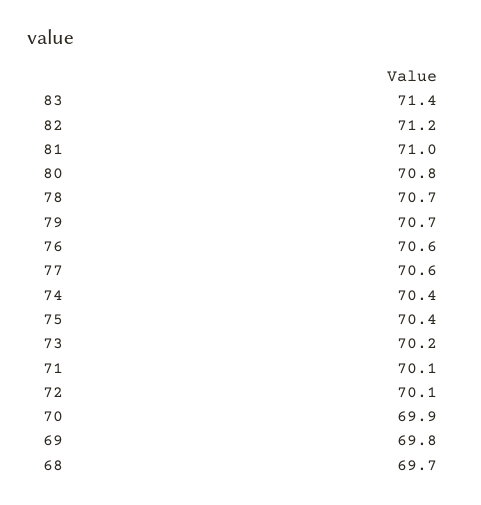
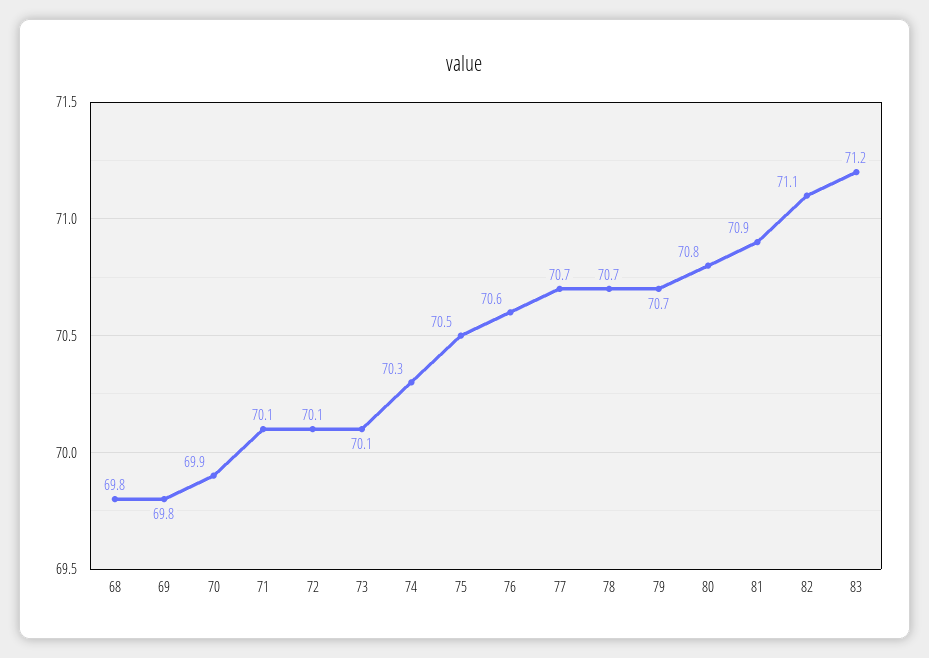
  {
-   "83": 71.4,
+   "83": 71.2,
-   "82": 71.2,
+   "82": 71.1,
-   "81": 71,
+   "81": 70.9,
    "80": 70.8,
    "78": 70.7,
    "79": 70.7,
    "76": 70.6,
-   "77": 70.6,
+   "77": 70.7,
-   "74": 70.4,
+   "74": 70.3,
-   "75": 70.4,
+   "75": 70.5,
-   "73": 70.2,
+   "73": 70.1,
    "71": 70.1,
    "72": 70.1,
    "70": 69.9,
    "69": 69.8,
-   "68": 69.7
+   "68": 69.8
  }

